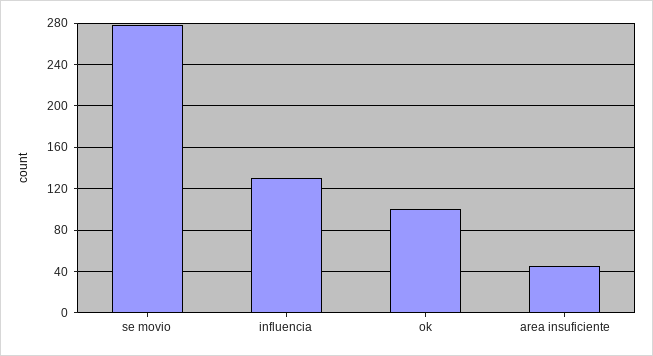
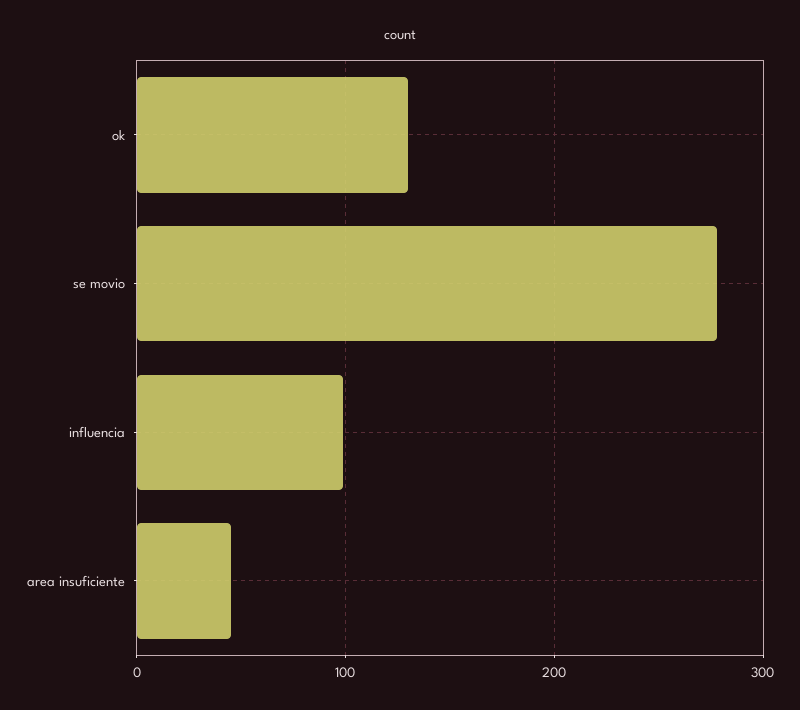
  {
    "se movio": 280,
-   "influencia": 130,
+   "influencia": 100,
-   "ok": 100,
+   "ok": 130,
    "area insuficiente": 50
  }

